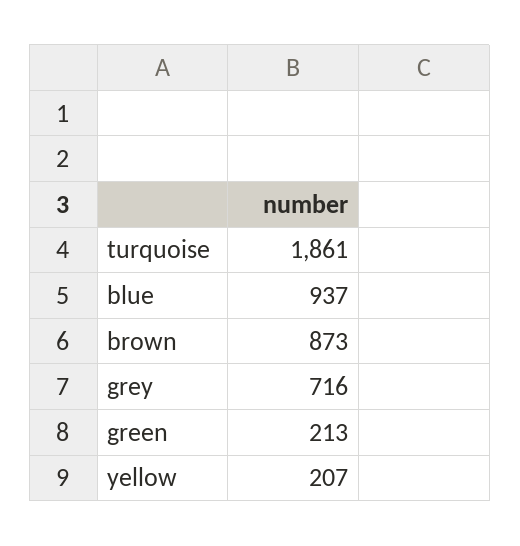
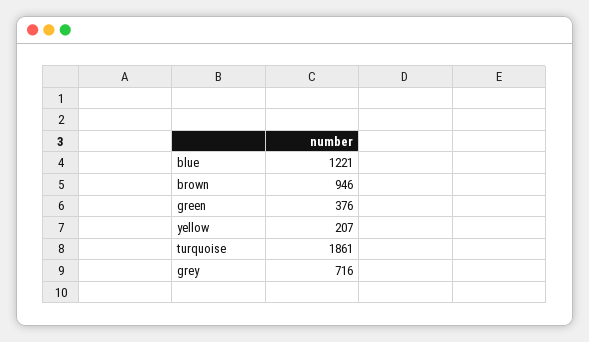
  {
    "turquoise": 1861,
-   "blue": 937,
+   "blue": 1221,
-   "brown": 873,
+   "brown": 946,
    "grey": 716,
-   "green": 213,
+   "green": 376,
    "yellow": 207
  }

